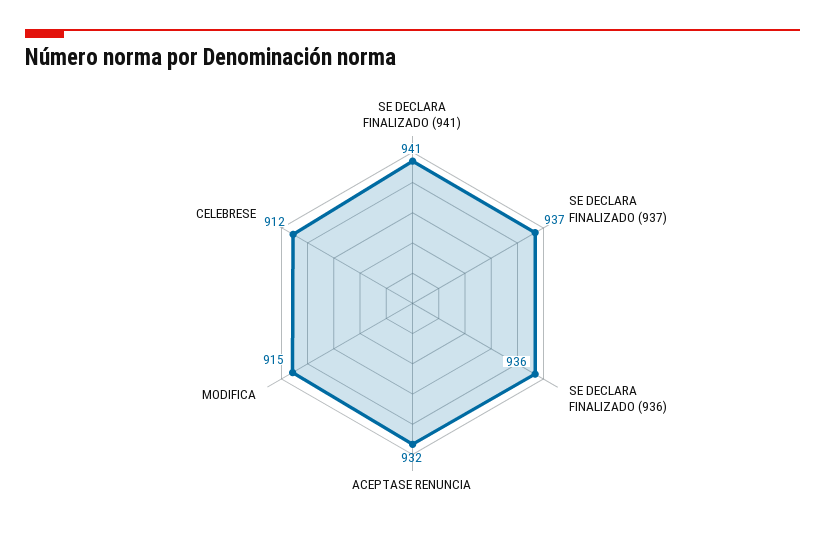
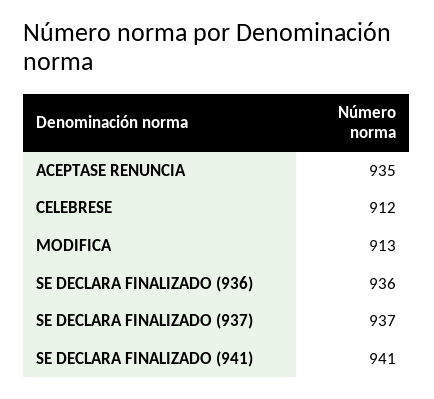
  {
    "SE DECLARA FINALIZADO (941)": 941,
    "SE DECLARA FINALIZADO (937)": 937,
    "SE DECLARA FINALIZADO (936)": 936,
-   "ACEPTASE RENUNCIA": 932,
+   "ACEPTASE RENUNCIA": 935,
-   "MODIFICA": 915,
+   "MODIFICA": 913,
    "CELEBRESE": 912
  }

